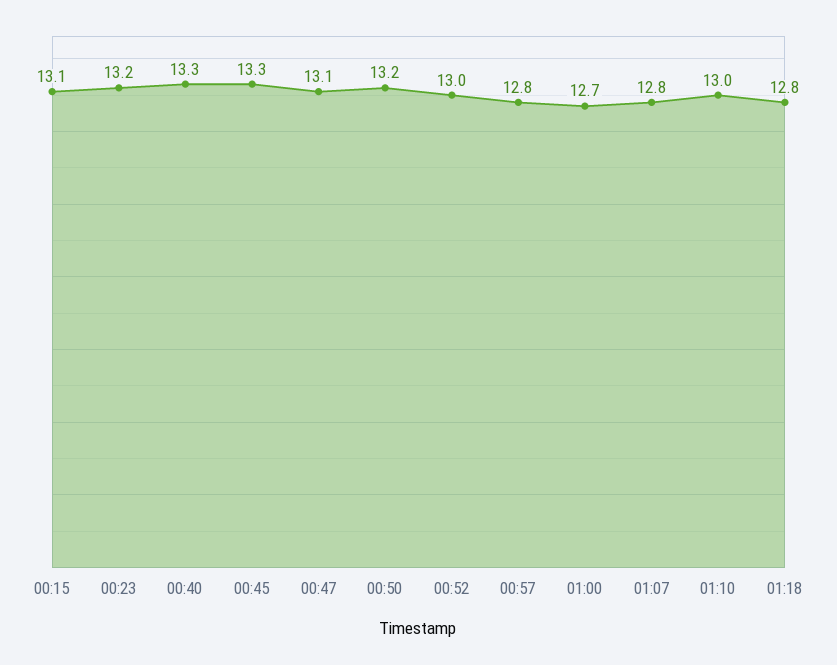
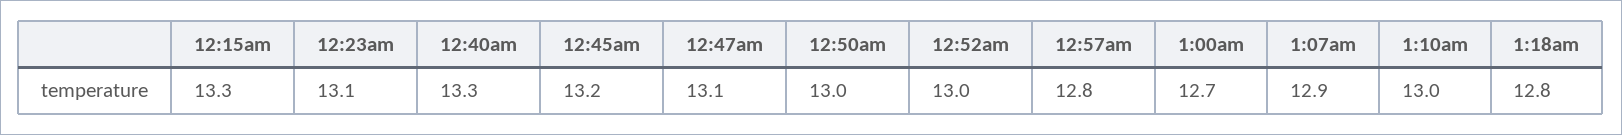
  {
-   "00:15": 13.1,
+   "00:15": 13.3,
-   "00:23": 13.2,
+   "00:23": 13.1,
    "00:40": 13.3,
-   "00:45": 13.3,
+   "00:45": 13.2,
    "00:47": 13.1,
-   "00:50": 13.2,
+   "00:50": 13,
    "00:52": 13,
    "00:57": 12.8,
    "01:00": 12.7,
-   "01:07": 12.8,
+   "01:07": 12.9,
    "01:10": 13,
    "01:18": 12.8
  }

